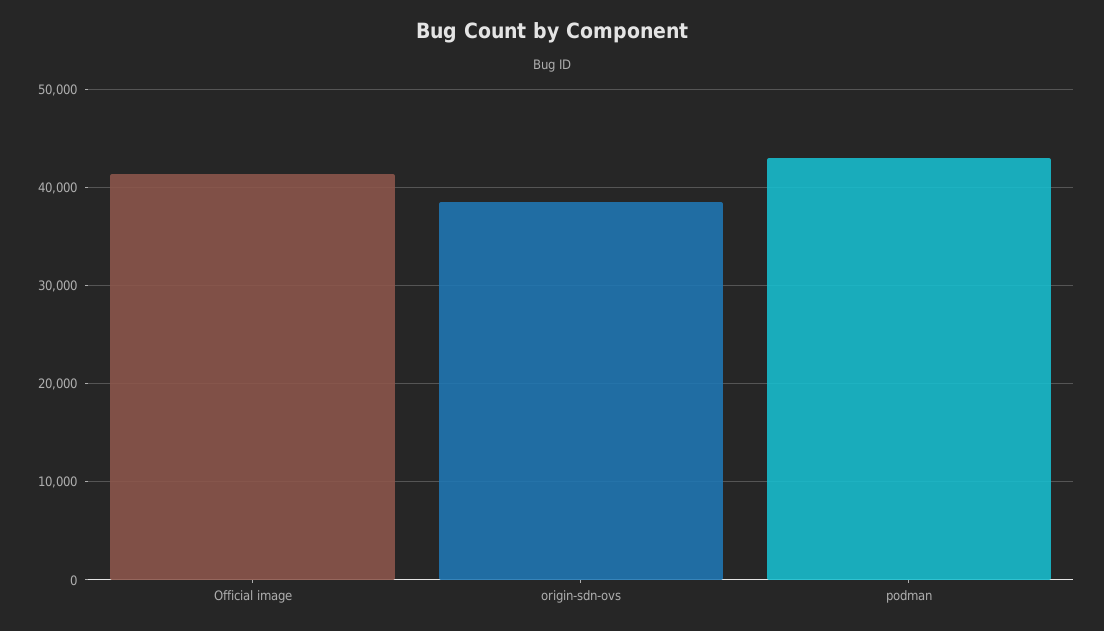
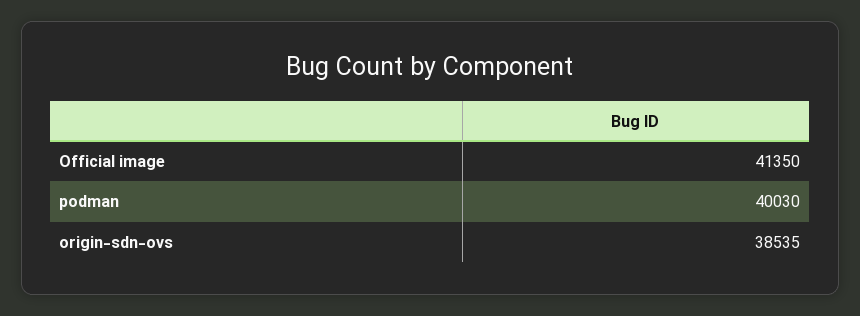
  {
    "Official image": 41350,
    "origin-sdn-ovs": 38535,
-   "podman": 43000
+   "podman": 40030
  }

